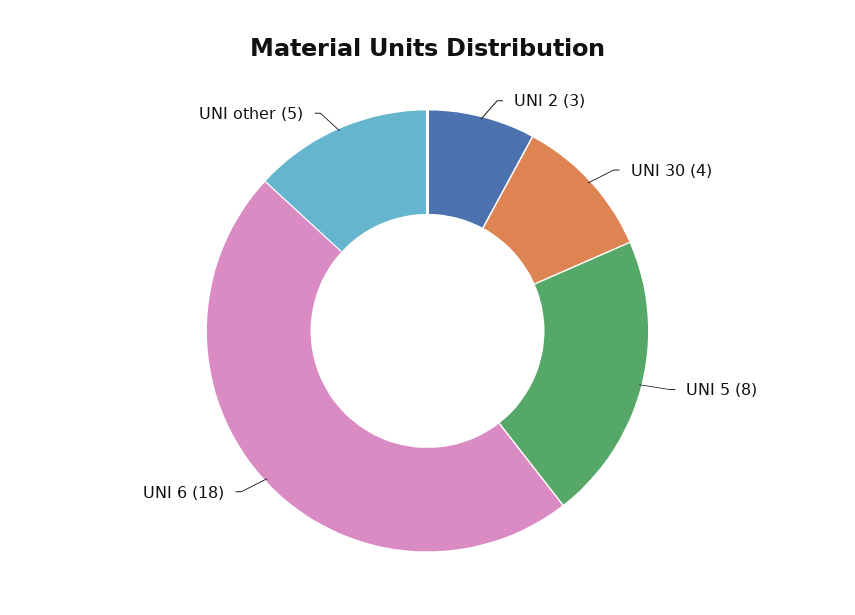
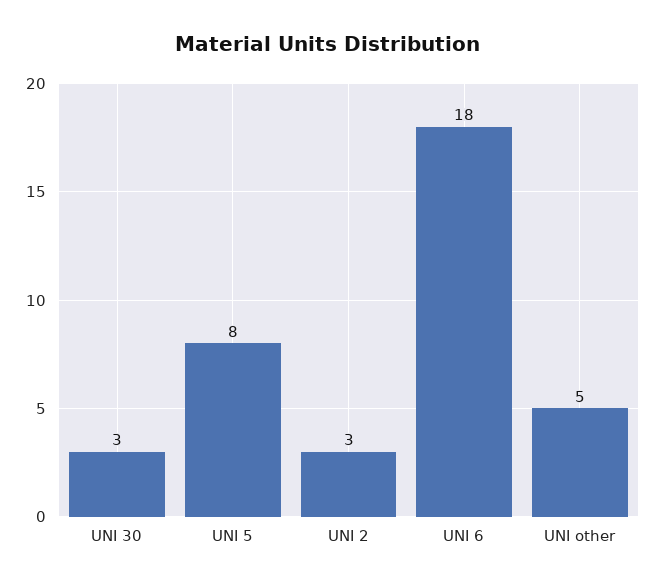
  {
    "UNI 2": 3,
-   "UNI 30": 4,
+   "UNI 30": 3,
    "UNI 5": 8,
    "UNI 6": 18,
    "UNI other": 5
  }

